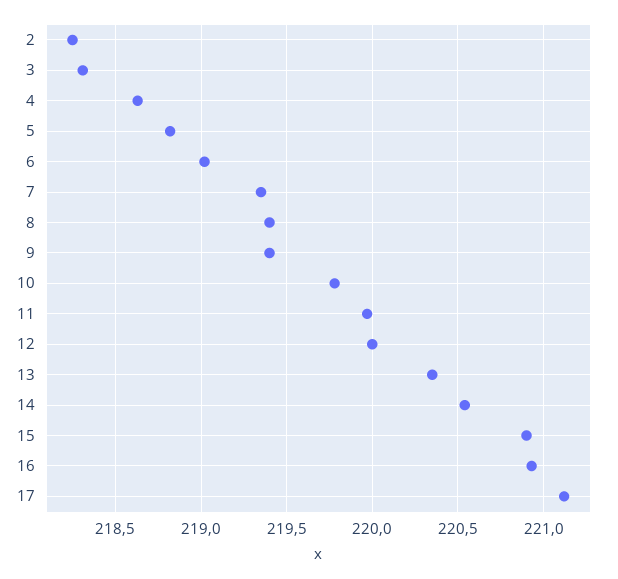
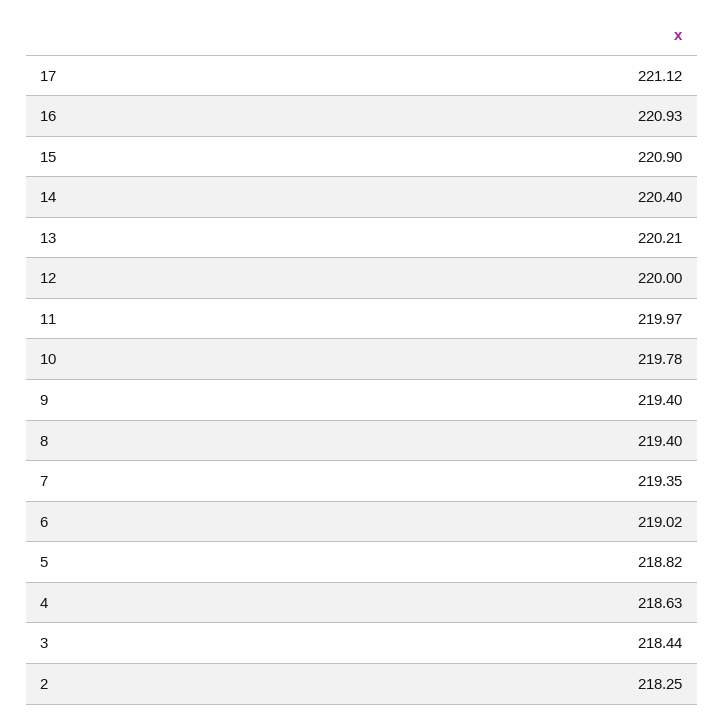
  {
    "2": 218.25,
-   "3": 218.3,
+   "3": 218.44,
    "4": 218.63,
    "5": 218.82,
    "6": 219.02,
    "7": 219.35,
    "8": 219.4,
    "9": 219.4,
    "10": 219.78,
    "11": 219.97,
    "12": 220,
-   "13": 220.35,
+   "13": 220.21,
-   "14": 220.55,
+   "14": 220.4,
    "15": 220.9,
    "16": 220.93,
    "17": 221.12
  }

